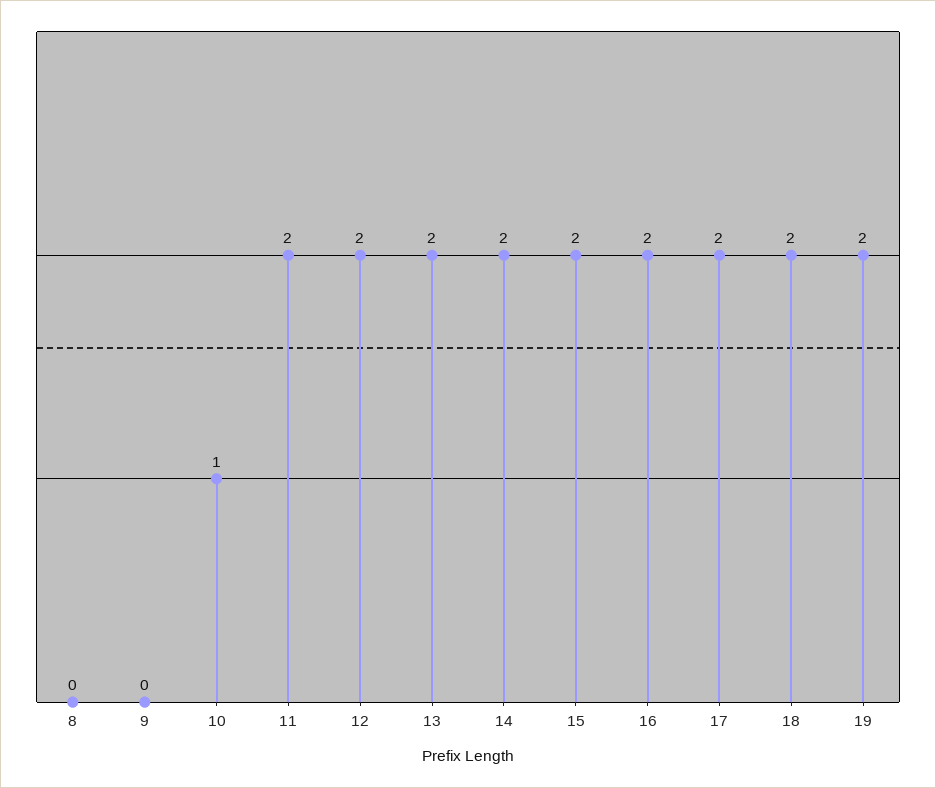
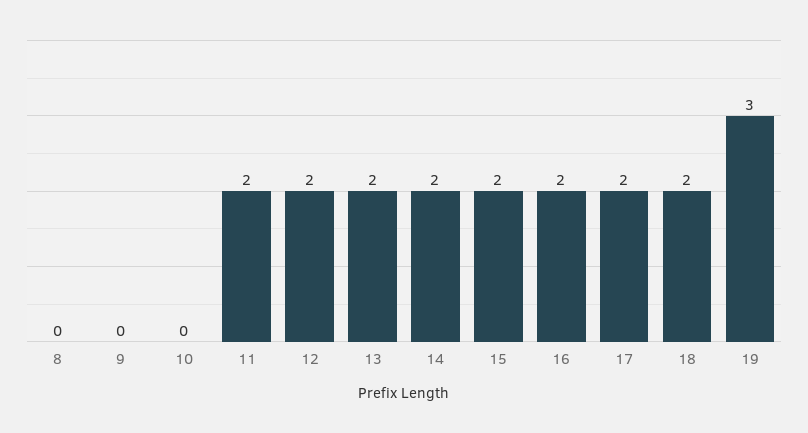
  {
    "8": 0,
    "9": 0,
-   "10": 1,
+   "10": 0,
    "11": 2,
    "12": 2,
    "13": 2,
    "14": 2,
    "15": 2,
    "16": 2,
    "17": 2,
    "18": 2,
-   "19": 2
+   "19": 3
  }

